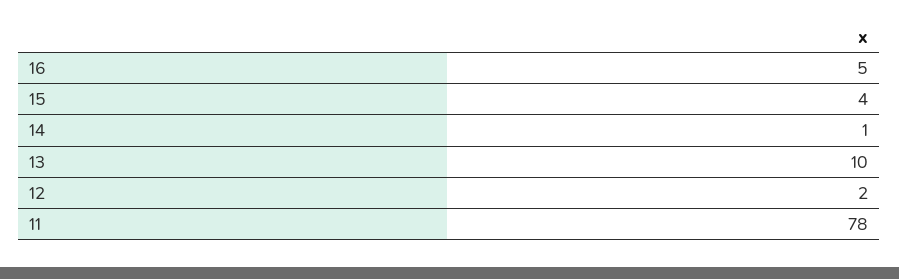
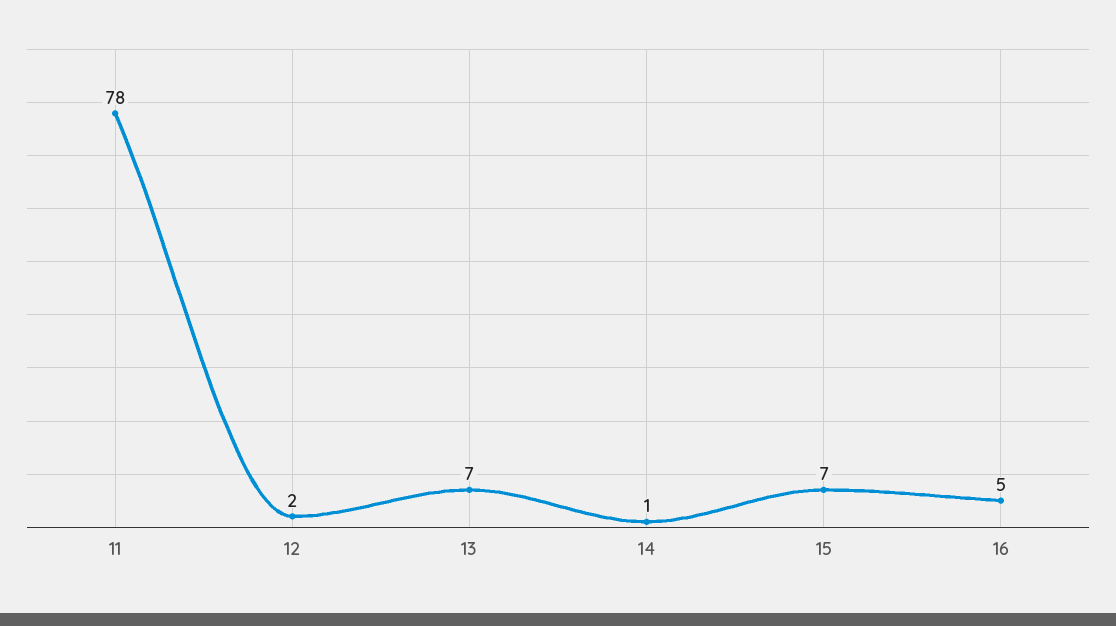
  {
    "16": 5,
-   "15": 4,
+   "15": 7,
    "14": 1,
-   "13": 10,
+   "13": 7,
    "12": 2,
    "11": 78
  }

